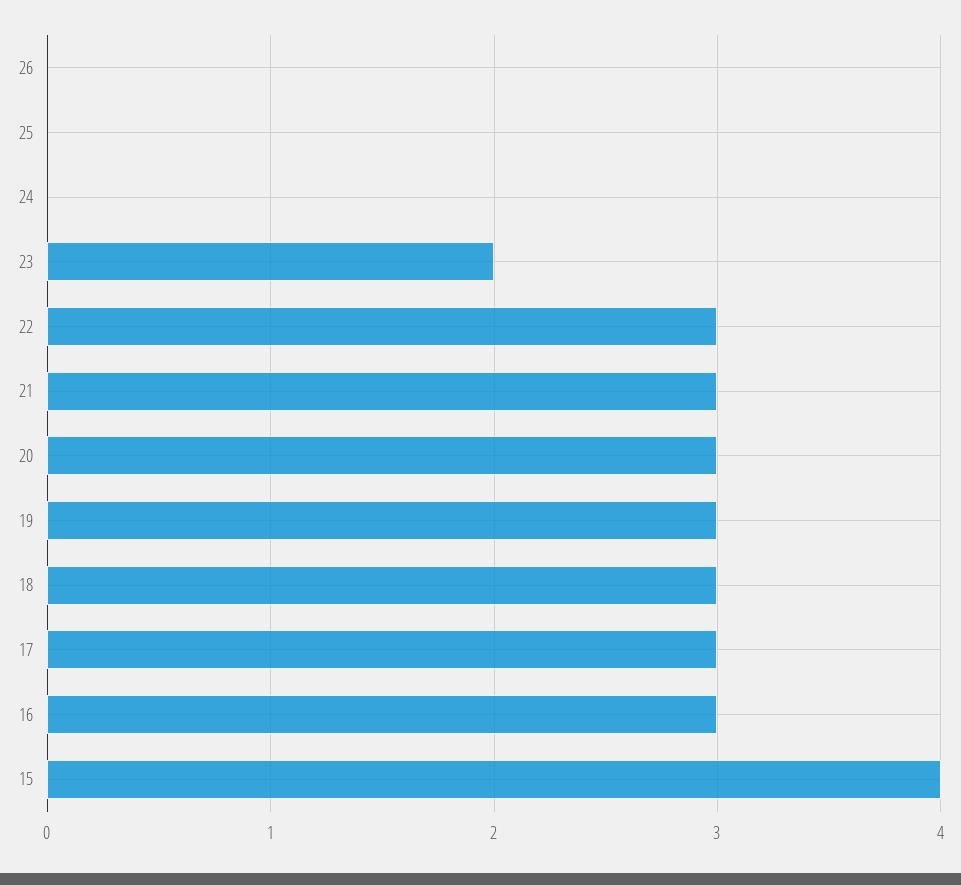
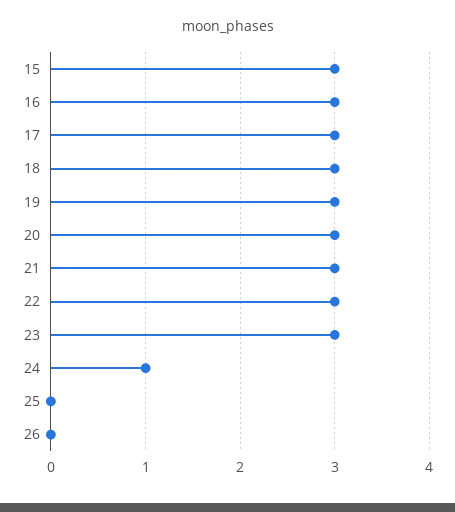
  {
    "26": 0,
    "25": 0,
-   "24": 0,
+   "24": 1,
-   "23": 2,
+   "23": 3,
    "22": 3,
    "21": 3,
    "20": 3,
    "19": 3,
    "18": 3,
    "17": 3,
    "16": 3,
-   "15": 4
+   "15": 3
  }

